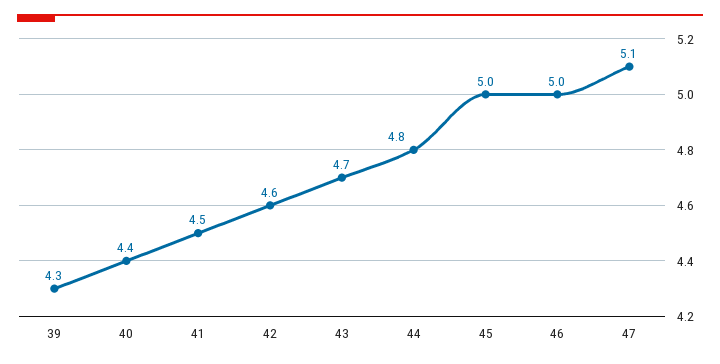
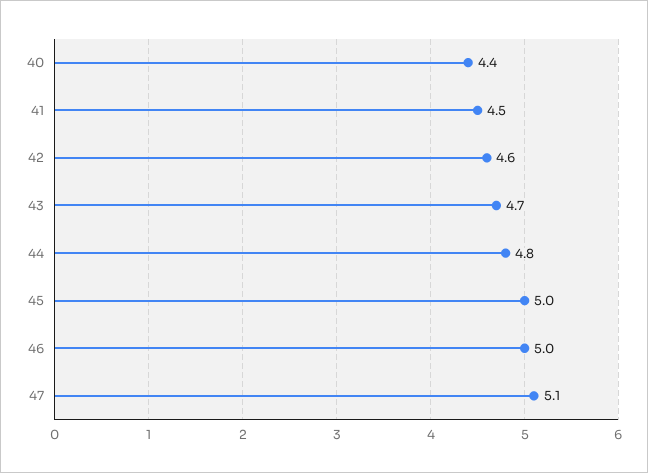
  {
-   "39": 4.3,
    "40": 4.4,
    "41": 4.5,
    "42": 4.6,
    "43": 4.7,
    "44": 4.8,
    "45": 5,
    "46": 5,
    "47": 5.1
  }

